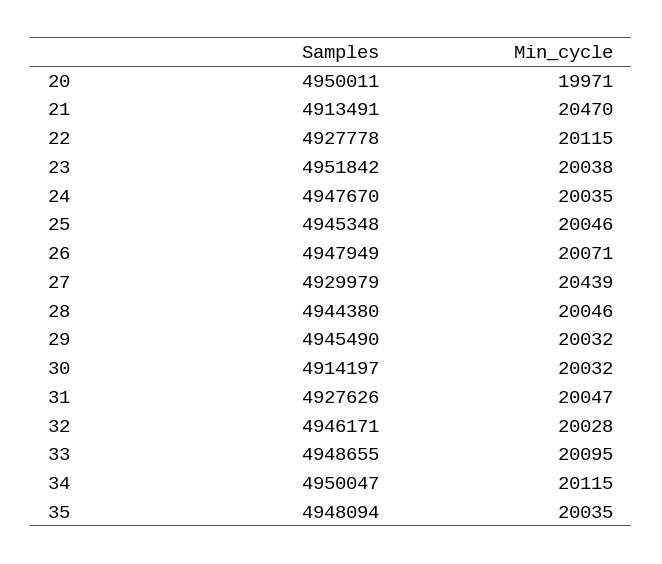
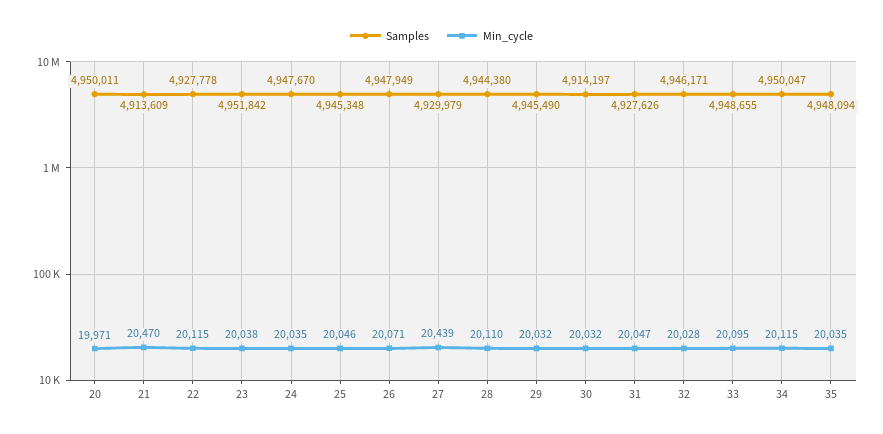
  {
    "Samples": {
      "20": 4950011,
-     "21": 4913491,
+     "21": 4913609,
      "22": 4927778,
      "23": 4951842,
      "24": 4947670,
      "25": 4945348,
      "26": 4947949,
      "27": 4929979,
      "28": 4944380,
      "29": 4945490,
      "30": 4914197,
      "31": 4927626,
      "32": 4946171,
      "33": 4948655,
      "34": 4950047,
      "35": 4948094
    },
    "Min_cycle": {
      "20": 19971,
      "21": 20470,
      "22": 20115,
      "23": 20038,
      "24": 20035,
      "25": 20046,
      "26": 20071,
      "27": 20439,
-     "28": 20046,
+     "28": 20110,
      "29": 20032,
      "30": 20032,
      "31": 20047,
      "32": 20028,
      "33": 20095,
      "34": 20115,
      "35": 20035
    }
  }

